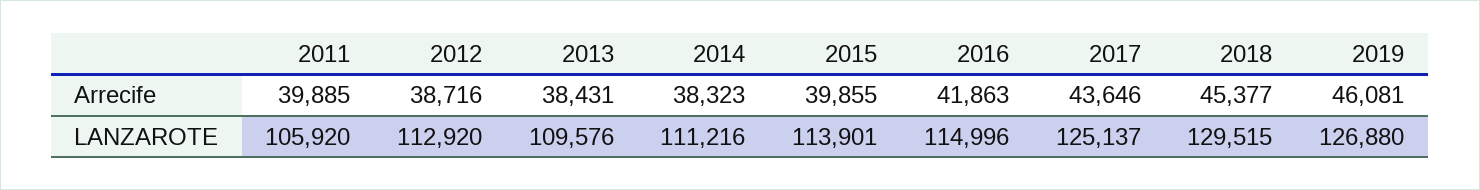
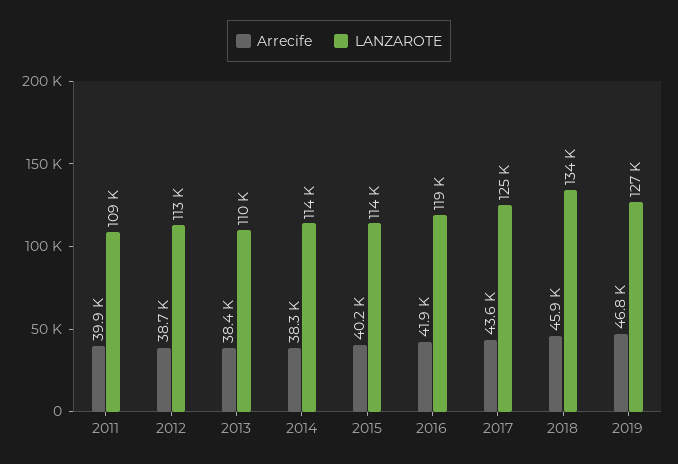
  {
    "Arrecife": {
      "2011": 39885,
      "2012": 38716,
      "2013": 38431,
      "2014": 38323,
-     "2015": 39855,
+     "2015": 40200,
      "2016": 41863,
      "2017": 43646,
-     "2018": 45377,
+     "2018": 45900,
-     "2019": 46081
+     "2019": 46800
    },
    "LANZAROTE": {
-     "2011": 105920,
+     "2011": 109000,
      "2012": 112920,
      "2013": 109576,
-     "2014": 111216,
+     "2014": 114000,
      "2015": 113901,
-     "2016": 114996,
+     "2016": 119000,
      "2017": 125137,
-     "2018": 129515,
+     "2018": 134000,
      "2019": 126880
    }
  }

